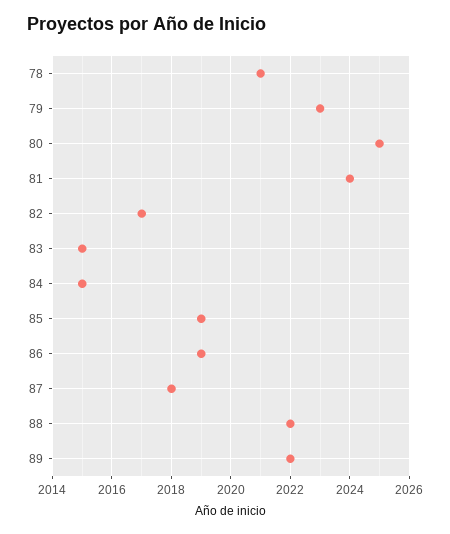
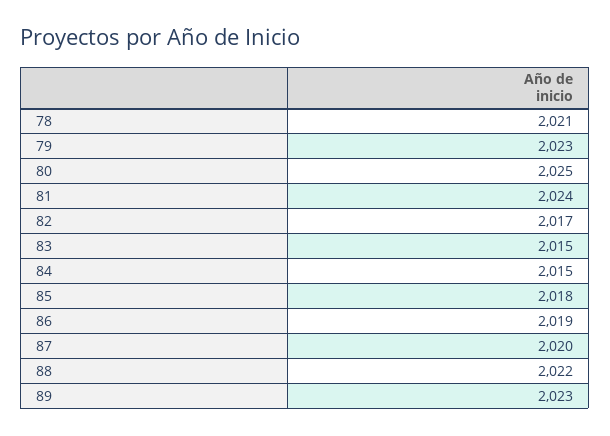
  {
    "78": 2021,
    "79": 2023,
    "80": 2025,
    "81": 2024,
    "82": 2017,
    "83": 2015,
    "84": 2015,
-   "85": 2019,
+   "85": 2018,
    "86": 2019,
-   "87": 2018,
+   "87": 2020,
    "88": 2022,
-   "89": 2022
+   "89": 2023
  }

